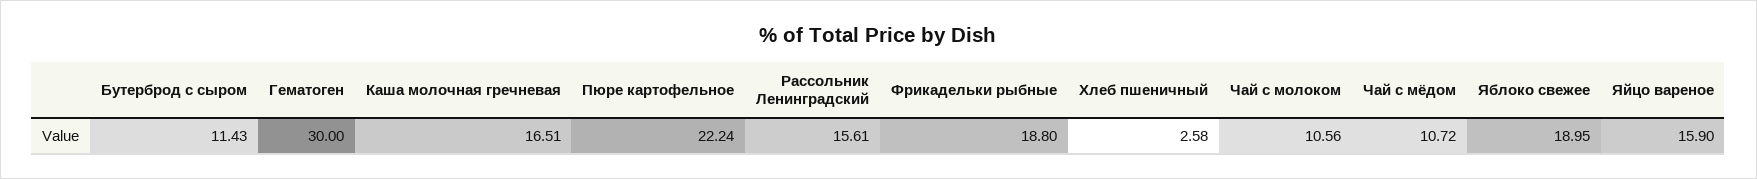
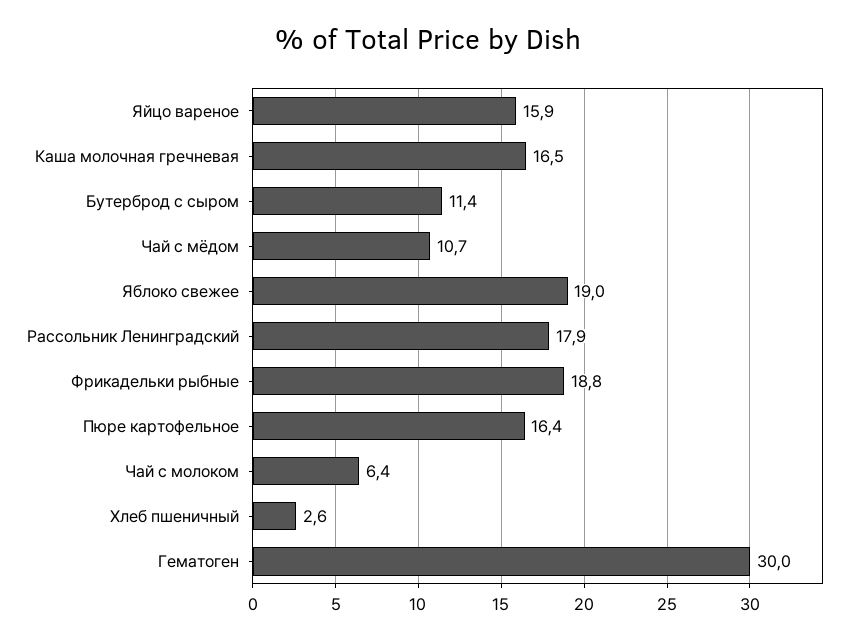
  {
    "Бутерброд с сыром": 11.43,
    "Гематоген": 30,
    "Каша молочная гречневая": 16.51,
-   "Пюре картофельное": 22.24,
+   "Пюре картофельное": 16.4,
-   "Рассольник Ленинградский": 15.61,
+   "Рассольник Ленинградский": 17.9,
    "Фрикадельки рыбные": 18.8,
    "Хлеб пшеничный": 2.58,
-   "Чай с молоком": 10.56,
+   "Чай с молоком": 6.4,
    "Чай с мёдом": 10.72,
    "Яблоко свежее": 18.95,
    "Яйцо вареное": 15.9
  }

